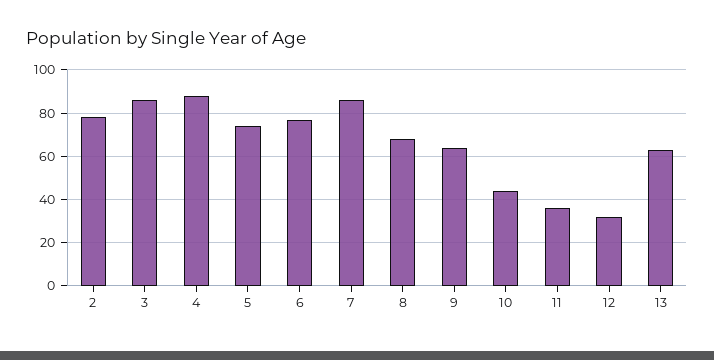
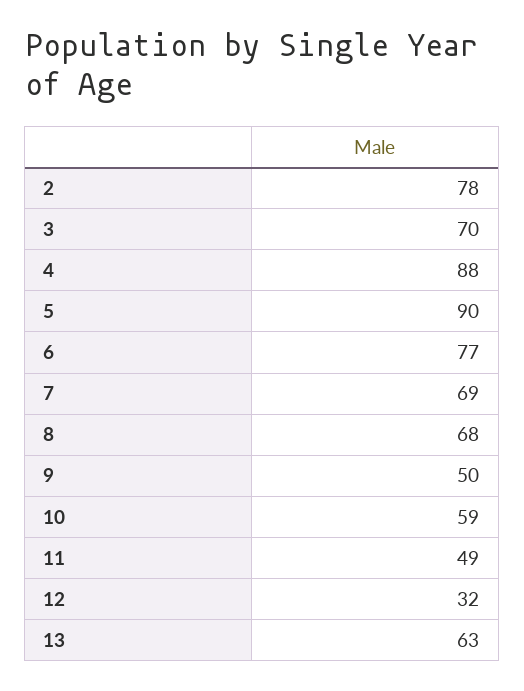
  {
    "2": 78,
-   "3": 85,
+   "3": 70,
    "4": 88,
-   "5": 75,
+   "5": 90,
    "6": 77,
-   "7": 85,
+   "7": 69,
    "8": 68,
-   "9": 65,
+   "9": 50,
-   "10": 45,
+   "10": 59,
-   "11": 35,
+   "11": 49,
    "12": 32,
    "13": 63
  }

